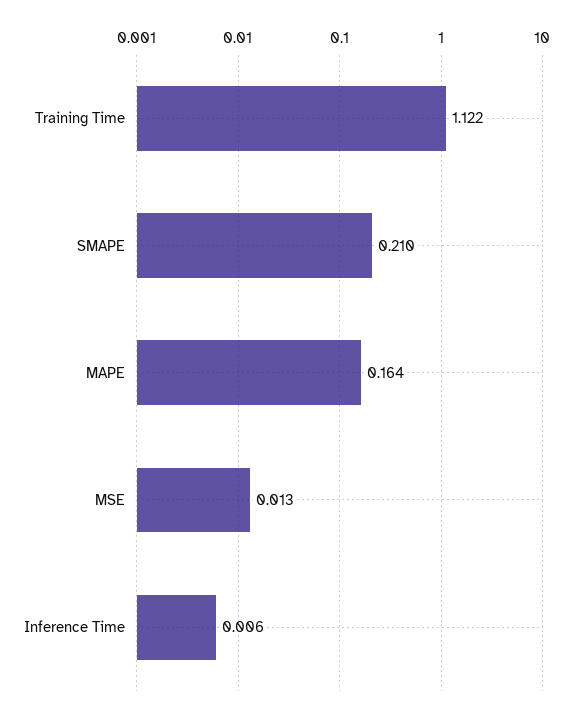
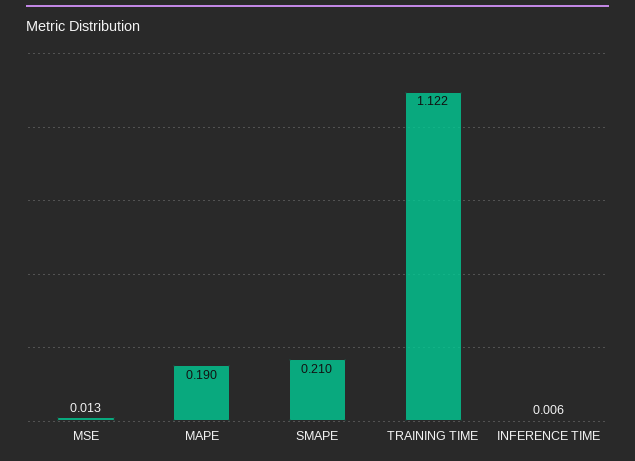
  {
    "Training Time": 1.122,
    "SMAPE": 0.21,
-   "MAPE": 0.164,
+   "MAPE": 0.19,
    "MSE": 0.013,
    "Inference Time": 0.006
  }

